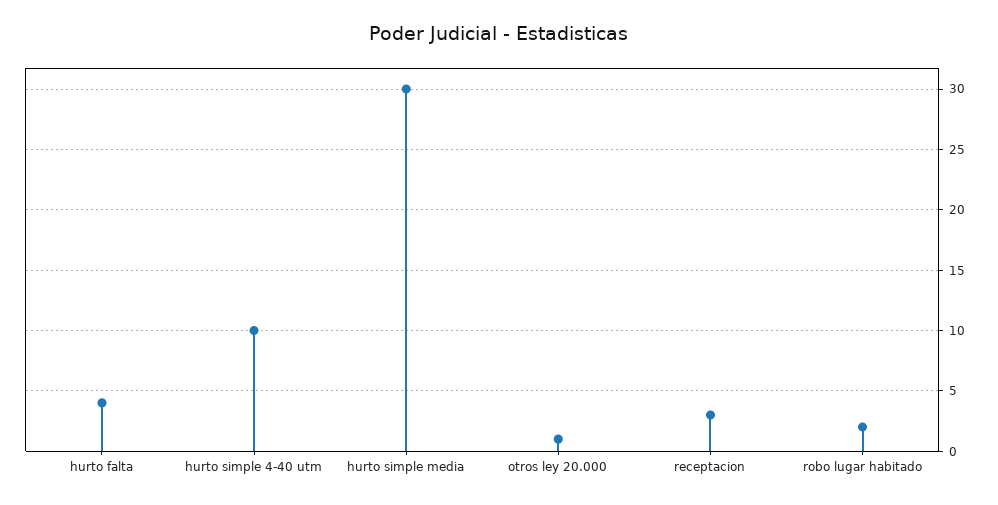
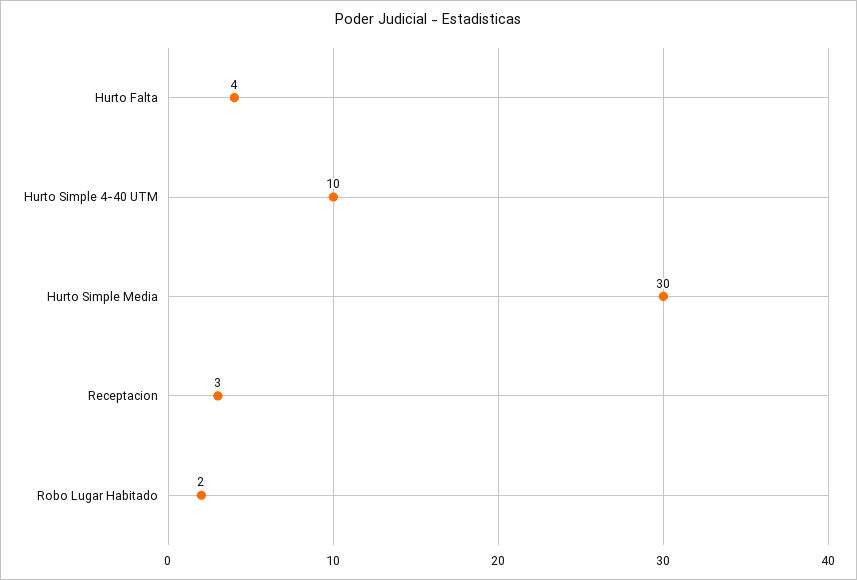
  {
    "hurto falta": 4,
    "hurto simple 4-40 utm": 10,
    "hurto simple media": 30,
-   "otros ley 20.000": 1,
    "receptacion": 3,
    "robo lugar habitado": 2
  }

